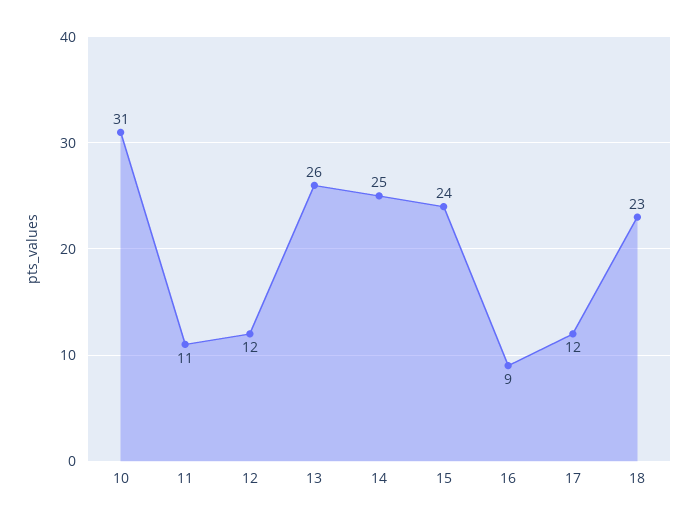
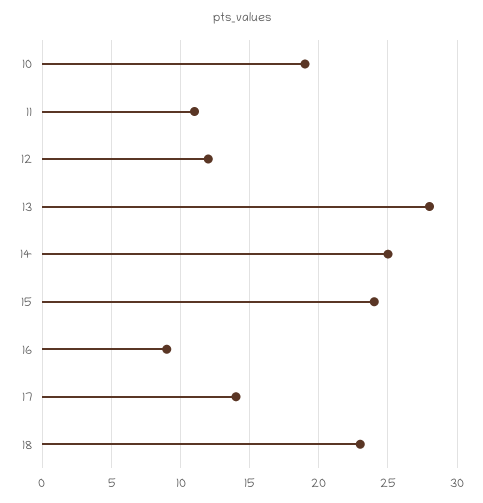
  {
-   "10": 31,
+   "10": 19,
    "11": 11,
    "12": 12,
-   "13": 26,
+   "13": 28,
    "14": 25,
    "15": 24,
    "16": 9,
-   "17": 12,
+   "17": 14,
    "18": 23
  }

